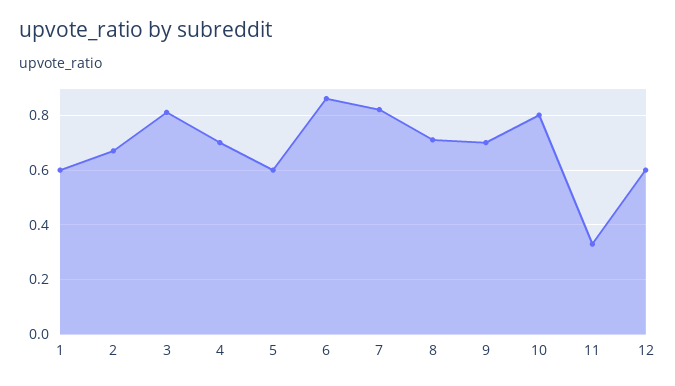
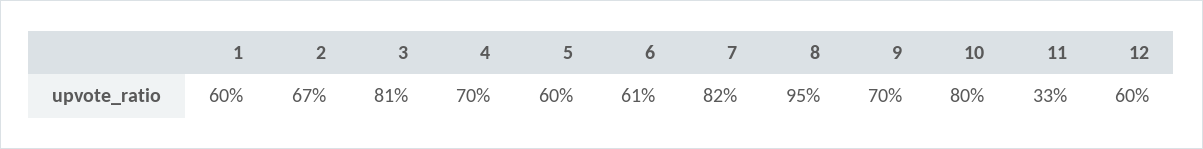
  {
    "1": 0.6,
    "2": 0.67,
    "3": 0.81,
    "4": 0.7,
    "5": 0.6,
-   "6": 0.85,
+   "6": 0.61,
    "7": 0.82,
-   "8": 0.7,
+   "8": 0.95,
    "9": 0.7,
    "10": 0.8,
    "11": 0.33,
    "12": 0.6
  }

